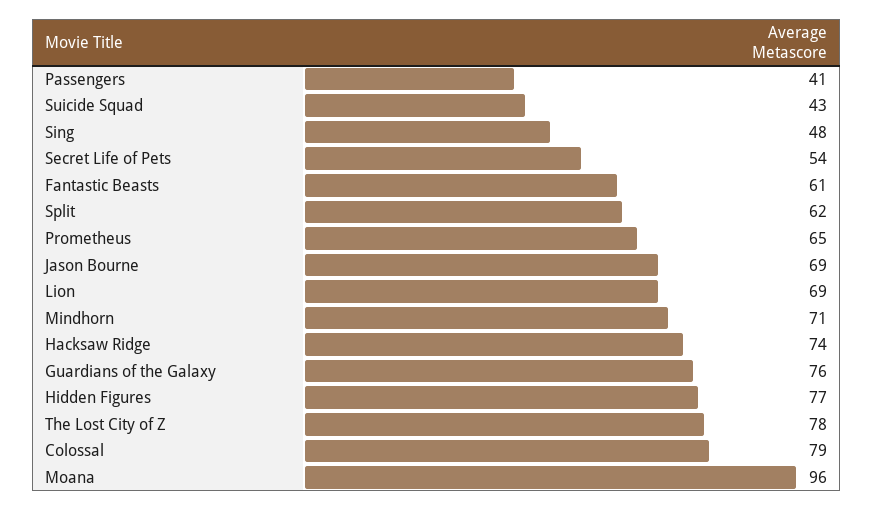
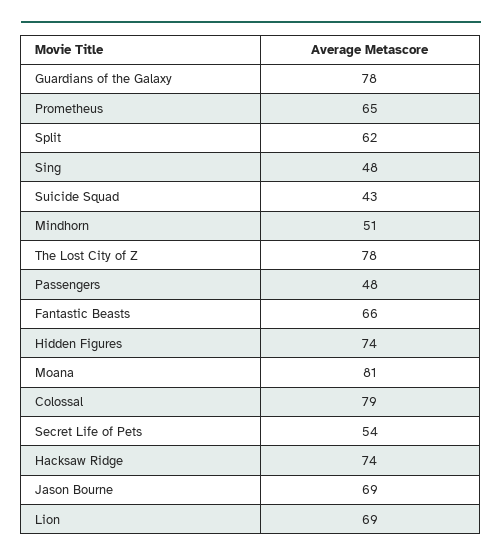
  {
-   "Passengers": 41,
+   "Passengers": 48,
    "Suicide Squad": 43,
    "Sing": 48,
    "Secret Life of Pets": 54,
-   "Fantastic Beasts": 61,
+   "Fantastic Beasts": 66,
    "Split": 62,
    "Prometheus": 65,
    "Jason Bourne": 69,
    "Lion": 69,
-   "Mindhorn": 71,
+   "Mindhorn": 51,
    "Hacksaw Ridge": 74,
-   "Guardians of the Galaxy": 76,
+   "Guardians of the Galaxy": 78,
-   "Hidden Figures": 77,
+   "Hidden Figures": 74,
    "The Lost City of Z": 78,
    "Colossal": 79,
-   "Moana": 96
+   "Moana": 81
  }

